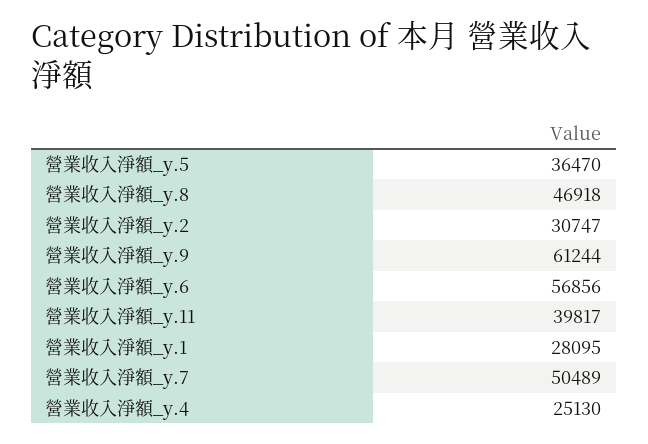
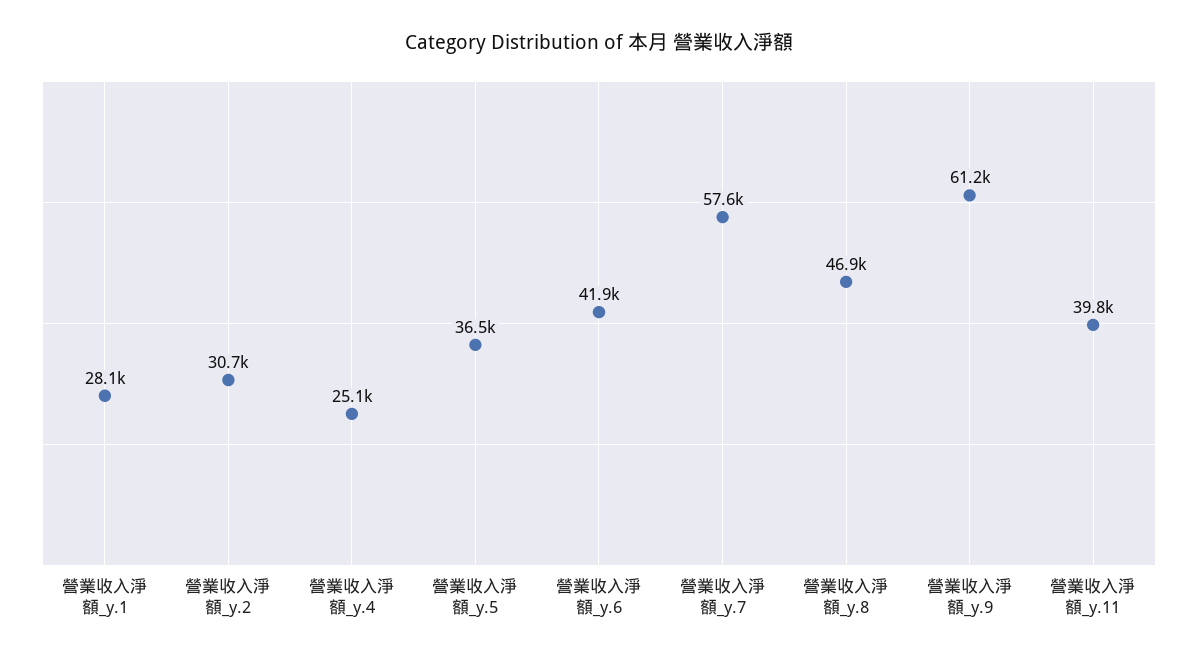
  {
    "營業收入淨額_y.5": 36470,
    "營業收入淨額_y.8": 46918,
    "營業收入淨額_y.2": 30747,
    "營業收入淨額_y.9": 61244,
-   "營業收入淨額_y.6": 56856,
+   "營業收入淨額_y.6": 41900,
    "營業收入淨額_y.11": 39817,
    "營業收入淨額_y.1": 28095,
-   "營業收入淨額_y.7": 50489,
+   "營業收入淨額_y.7": 57600,
    "營業收入淨額_y.4": 25130
  }

